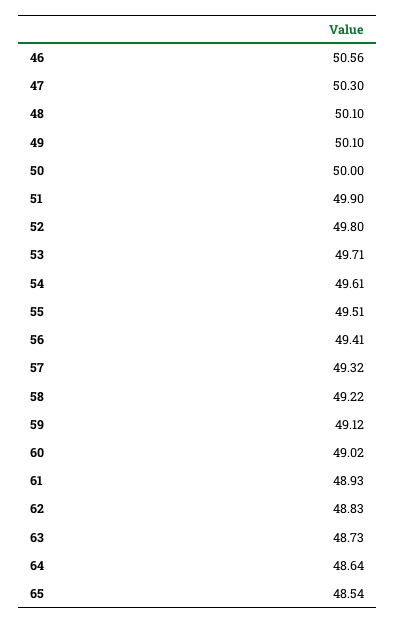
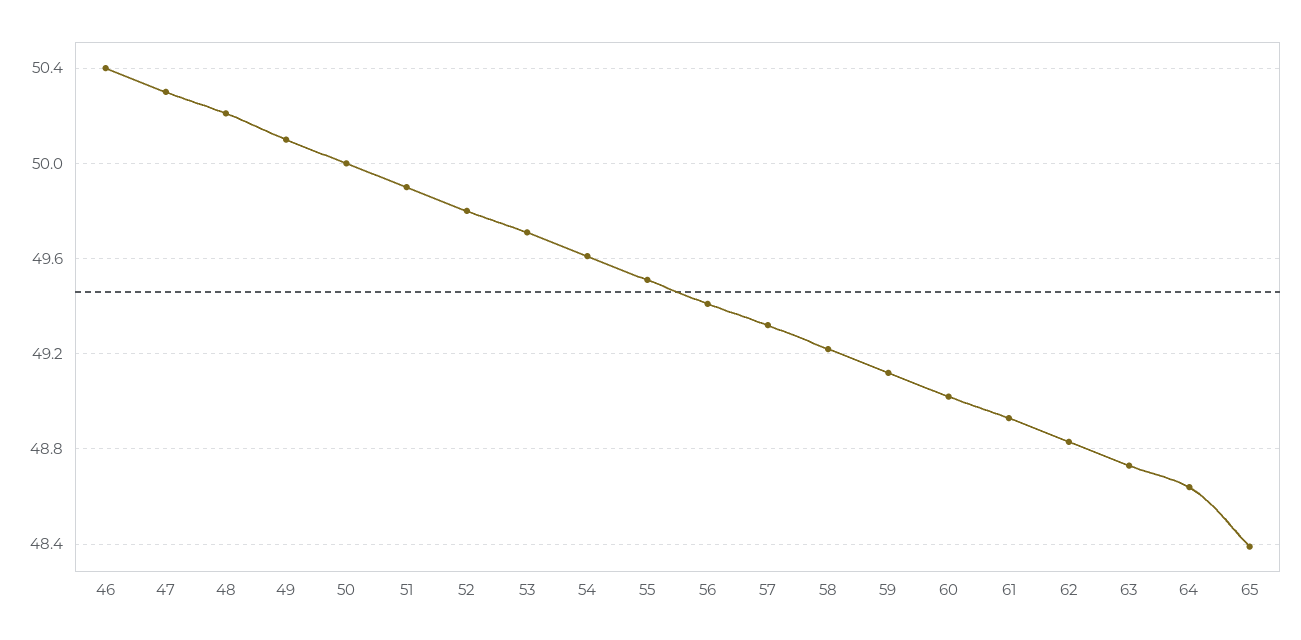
  {
-   "46": 50.56,
+   "46": 50.4,
    "47": 50.3,
-   "48": 50.1,
+   "48": 50.2,
    "49": 50.1,
    "50": 50,
    "51": 49.9,
    "52": 49.8,
    "53": 49.71,
    "54": 49.61,
    "55": 49.51,
    "56": 49.41,
    "57": 49.32,
    "58": 49.22,
    "59": 49.12,
    "60": 49.02,
    "61": 48.93,
    "62": 48.83,
    "63": 48.73,
    "64": 48.64,
-   "65": 48.54
+   "65": 48.4
  }

